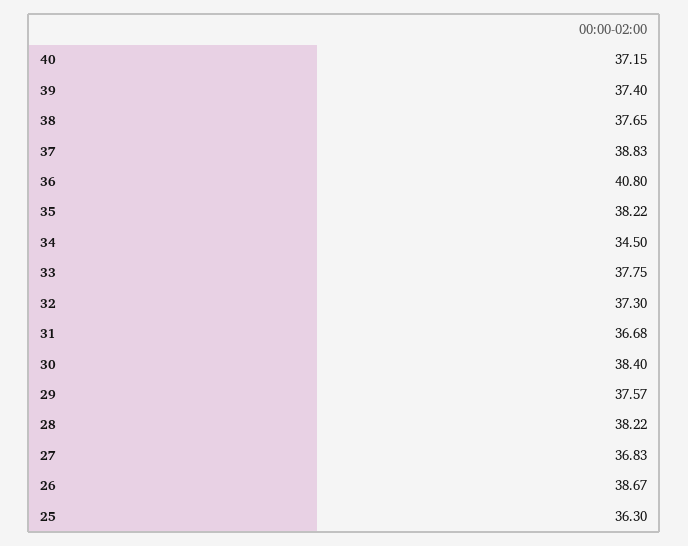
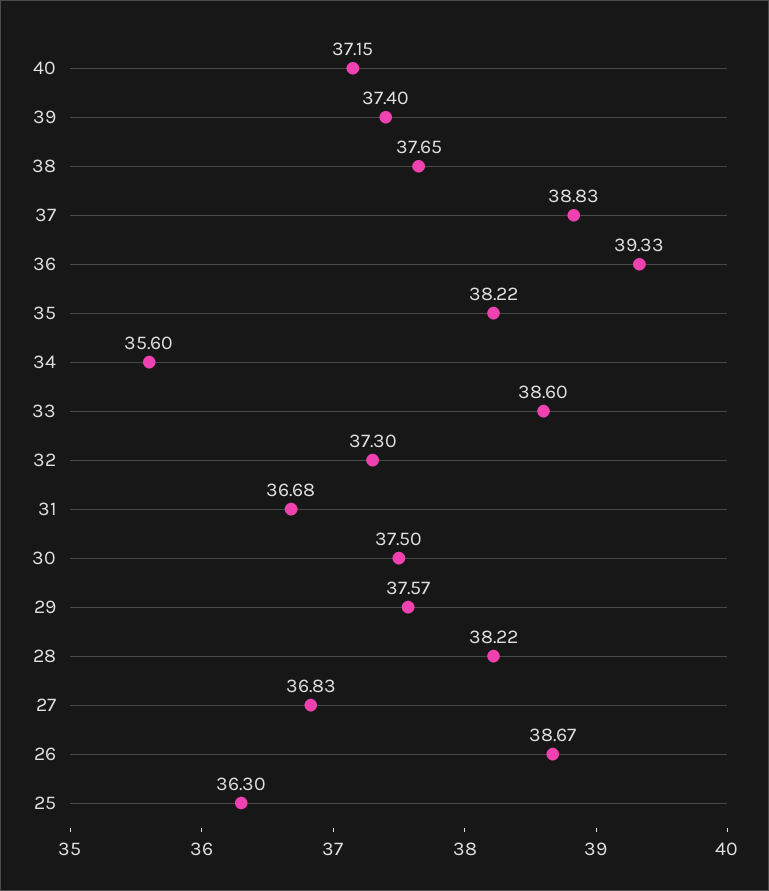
  {
    "40": 37.15,
    "39": 37.4,
    "38": 37.65,
    "37": 38.83,
-   "36": 40.8,
+   "36": 39.33,
    "35": 38.22,
-   "34": 34.5,
+   "34": 35.6,
-   "33": 37.75,
+   "33": 38.6,
    "32": 37.3,
    "31": 36.68,
-   "30": 38.4,
+   "30": 37.5,
    "29": 37.57,
    "28": 38.22,
    "27": 36.83,
    "26": 38.67,
    "25": 36.3
  }

